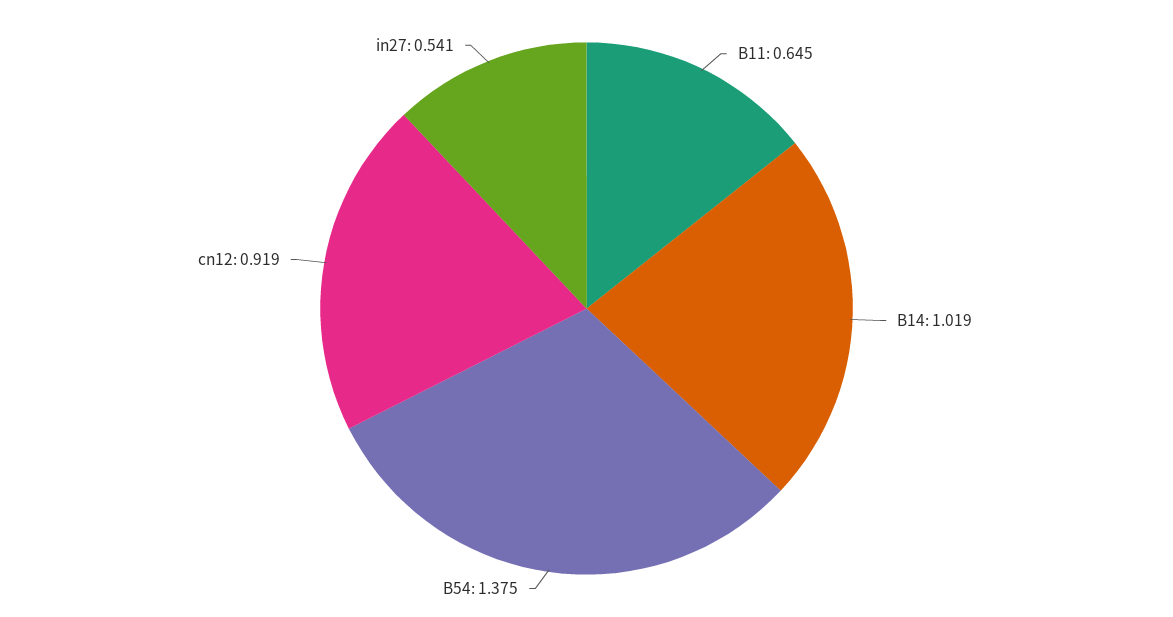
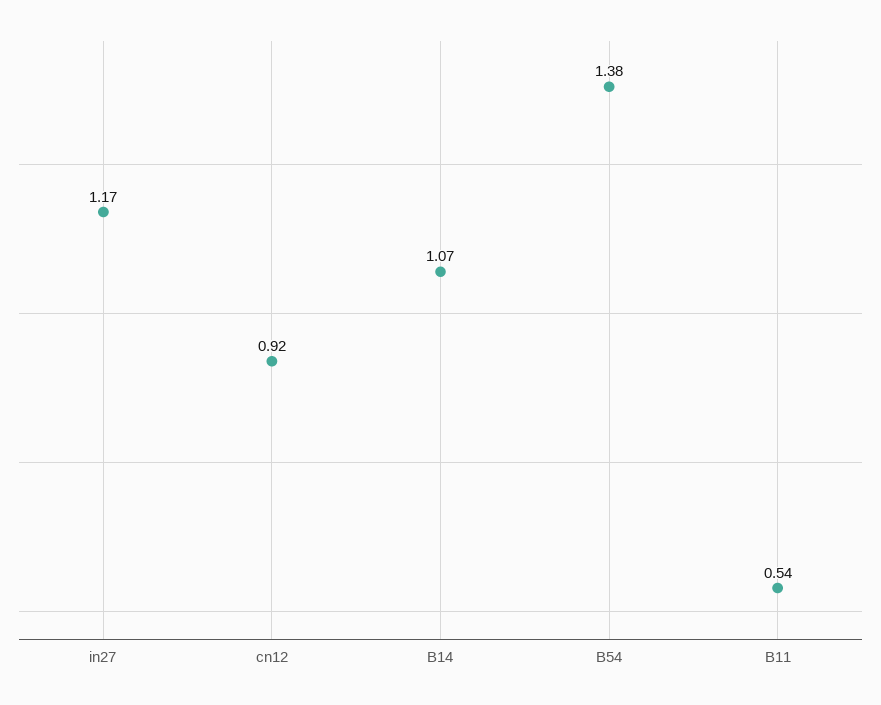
  {
-   "B11": 0.645,
+   "B11": 0.54,
-   "B14": 1.019,
+   "B14": 1.07,
    "B54": 1.375,
    "cn12": 0.919,
-   "in27": 0.541
+   "in27": 1.17
  }

